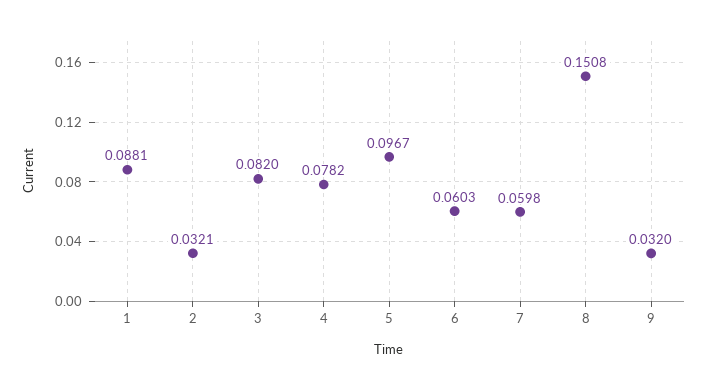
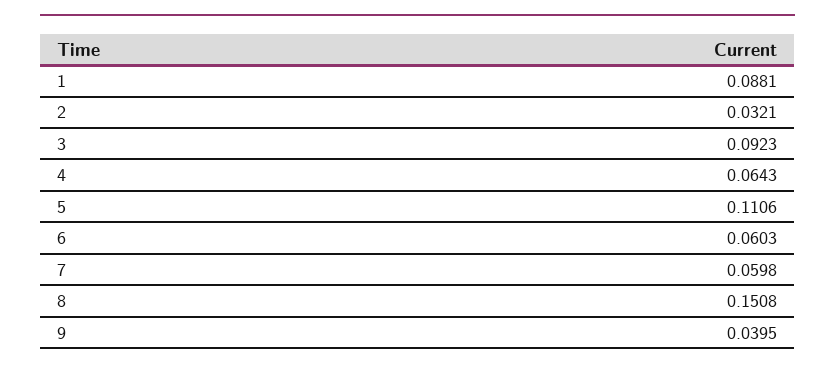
  {
    "1": 0.0881,
    "2": 0.0321,
-   "3": 0.082,
+   "3": 0.0923,
-   "4": 0.0782,
+   "4": 0.0643,
-   "5": 0.0967,
+   "5": 0.1106,
    "6": 0.0603,
    "7": 0.0598,
    "8": 0.1508,
-   "9": 0.032
+   "9": 0.0395
  }

